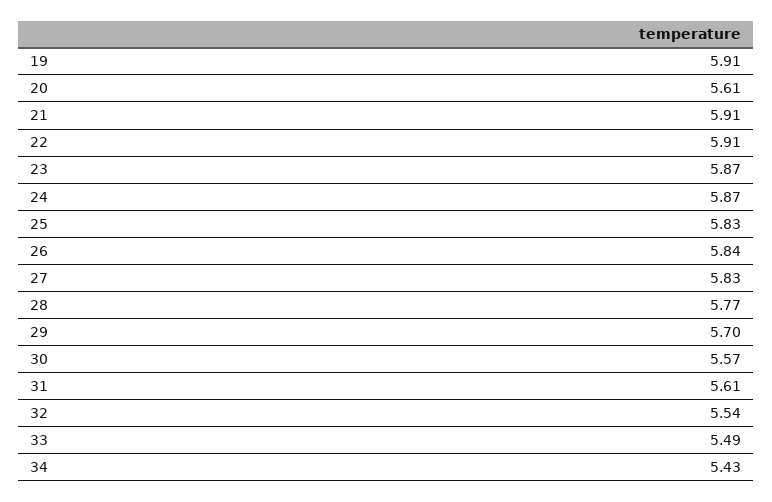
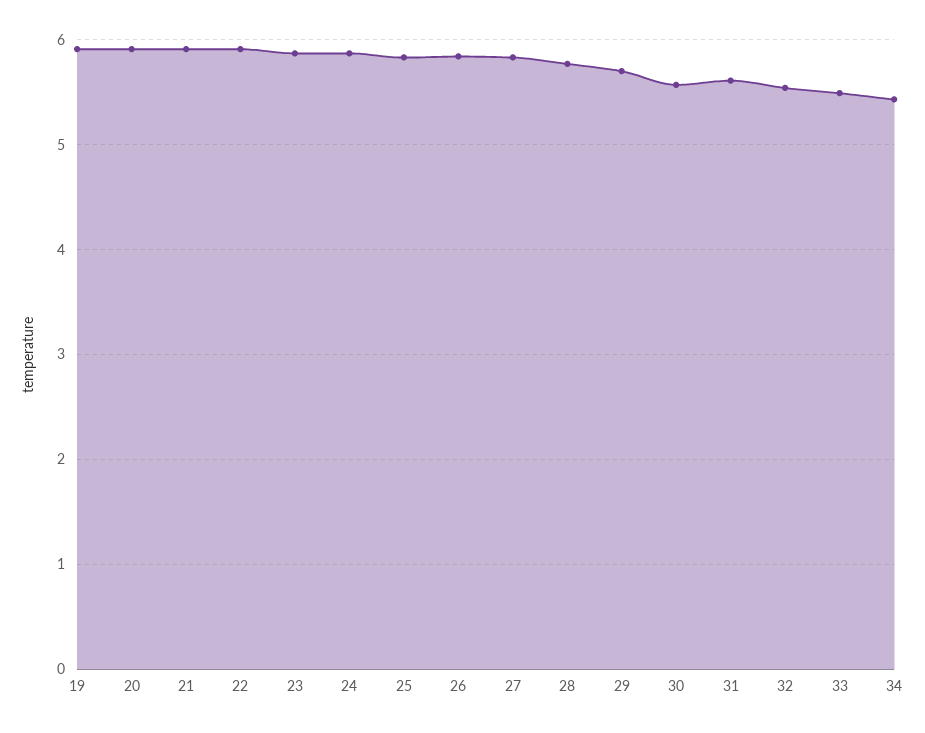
  {
    "19": 5.91,
-   "20": 5.61,
+   "20": 5.9,
    "21": 5.91,
    "22": 5.91,
    "23": 5.87,
    "24": 5.87,
    "25": 5.83,
    "26": 5.84,
    "27": 5.83,
    "28": 5.77,
    "29": 5.7,
    "30": 5.57,
    "31": 5.61,
    "32": 5.54,
    "33": 5.49,
    "34": 5.43
  }

